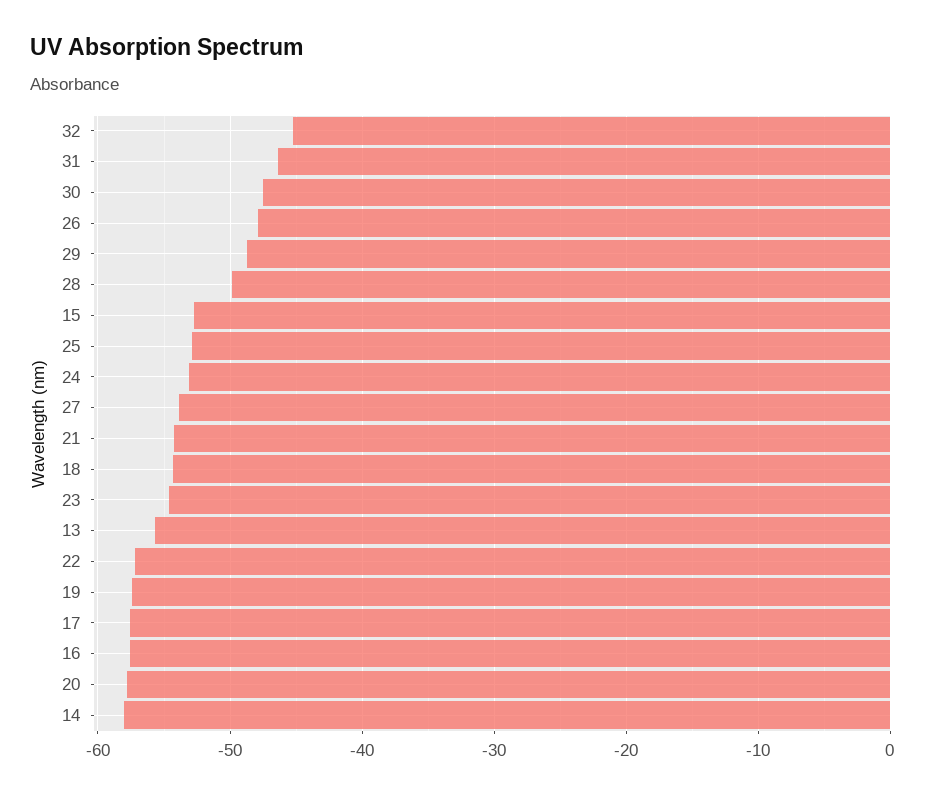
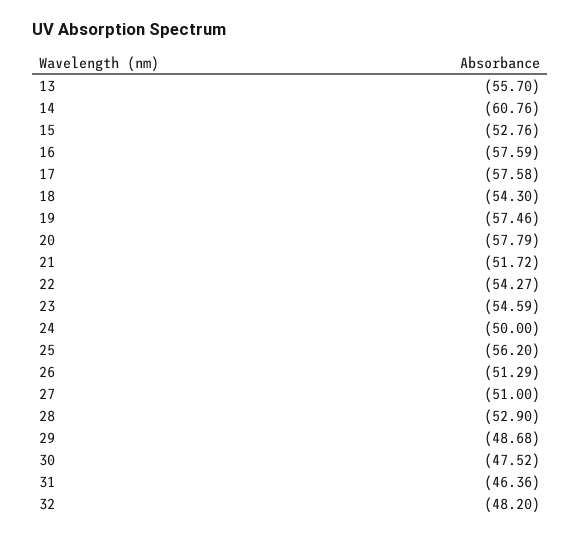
  {
-   "32": -45,
+   "32": -48.2,
    "31": -46.36,
    "30": -47.52,
-   "26": -48,
+   "26": -51.29,
    "29": -48.68,
-   "28": -50,
+   "28": -52.9,
    "15": -52.76,
-   "25": -53,
+   "25": -56.2,
-   "24": -53,
+   "24": -50,
-   "27": -54,
+   "27": -51,
-   "21": -54,
+   "21": -51.72,
    "18": -54.3,
    "23": -54.59,
    "13": -55.7,
-   "22": -57,
+   "22": -54.27,
    "19": -57.46,
    "17": -57.58,
    "16": -57.59,
    "20": -57.79,
-   "14": -58
+   "14": -60.76
  }

